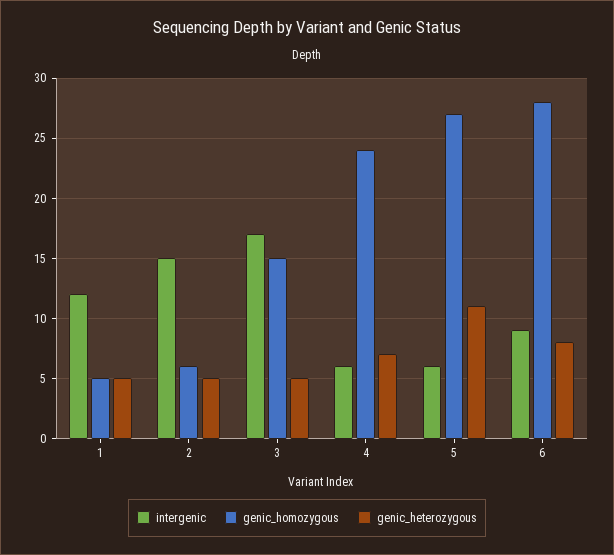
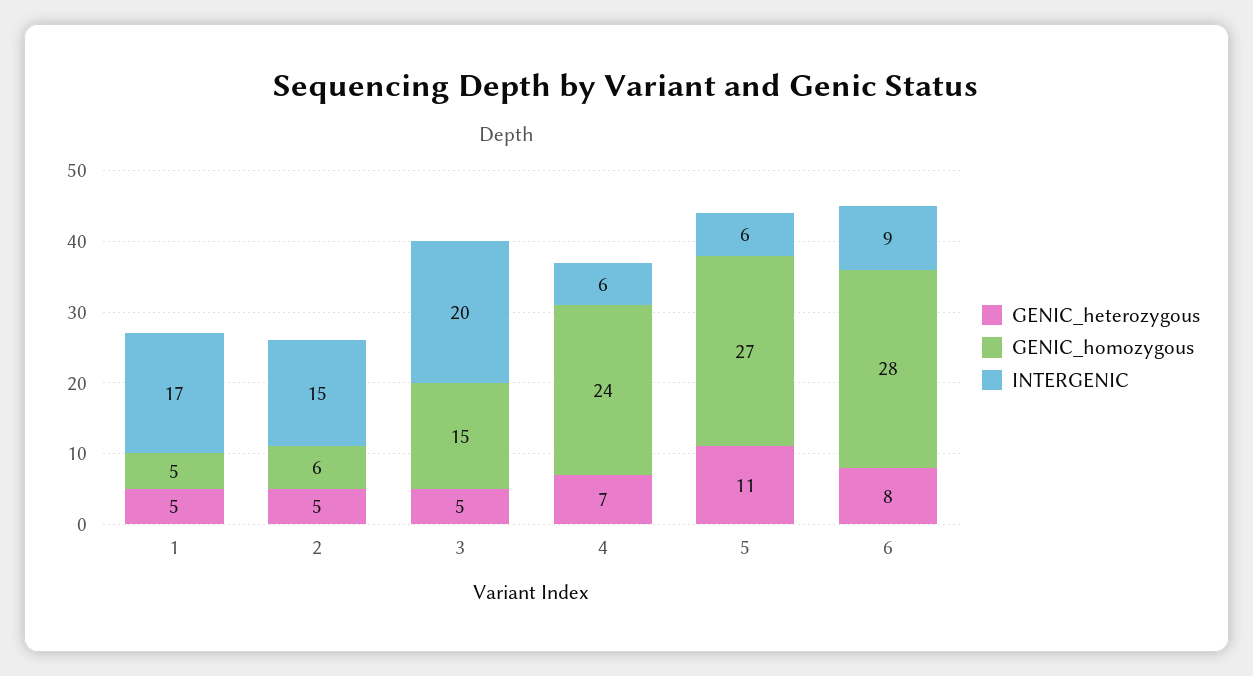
  {
    "intergenic": {
-     "1": 12,
+     "1": 17,
      "2": 15,
-     "3": 17,
+     "3": 20,
      "4": 6,
      "5": 6,
      "6": 9
    },
    "genic_homozygous": {
      "1": 5,
      "2": 6,
      "3": 15,
      "4": 24,
      "5": 27,
      "6": 28
    },
    "genic_heterozygous": {
      "1": 5,
      "2": 5,
      "3": 5,
      "4": 7,
      "5": 11,
      "6": 8
    }
  }

